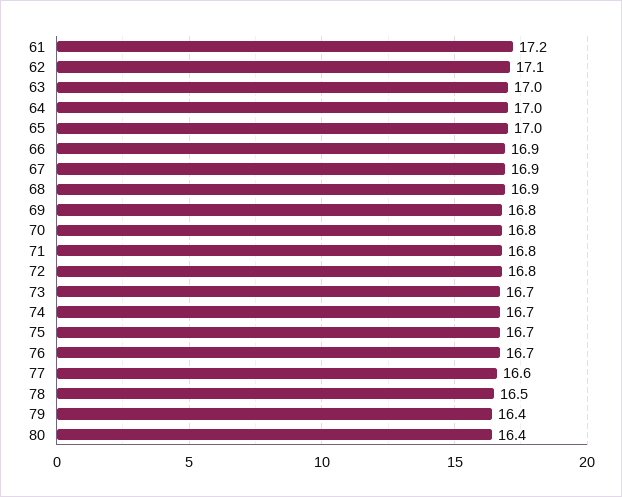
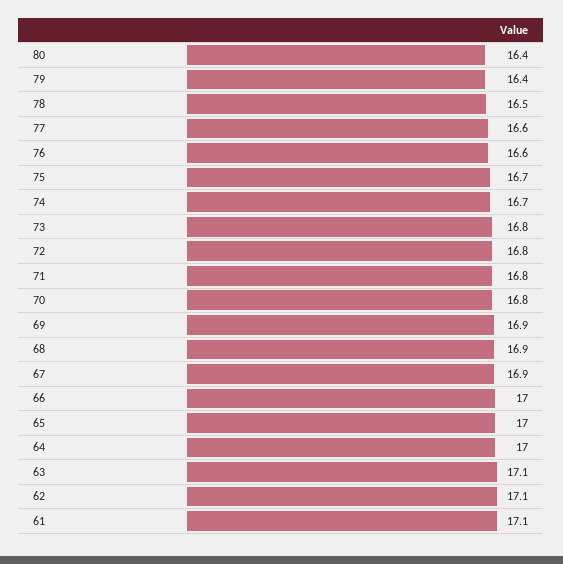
  {
-   "61": 17.2,
+   "61": 17.1,
    "62": 17.1,
-   "63": 17,
+   "63": 17.1,
    "64": 17,
    "65": 17,
-   "66": 16.9,
+   "66": 17,
    "67": 16.9,
    "68": 16.9,
-   "69": 16.8,
+   "69": 16.9,
    "70": 16.8,
    "71": 16.8,
    "72": 16.8,
-   "73": 16.7,
+   "73": 16.8,
    "74": 16.7,
    "75": 16.7,
-   "76": 16.7,
+   "76": 16.6,
    "77": 16.6,
    "78": 16.5,
    "79": 16.4,
    "80": 16.4
  }

